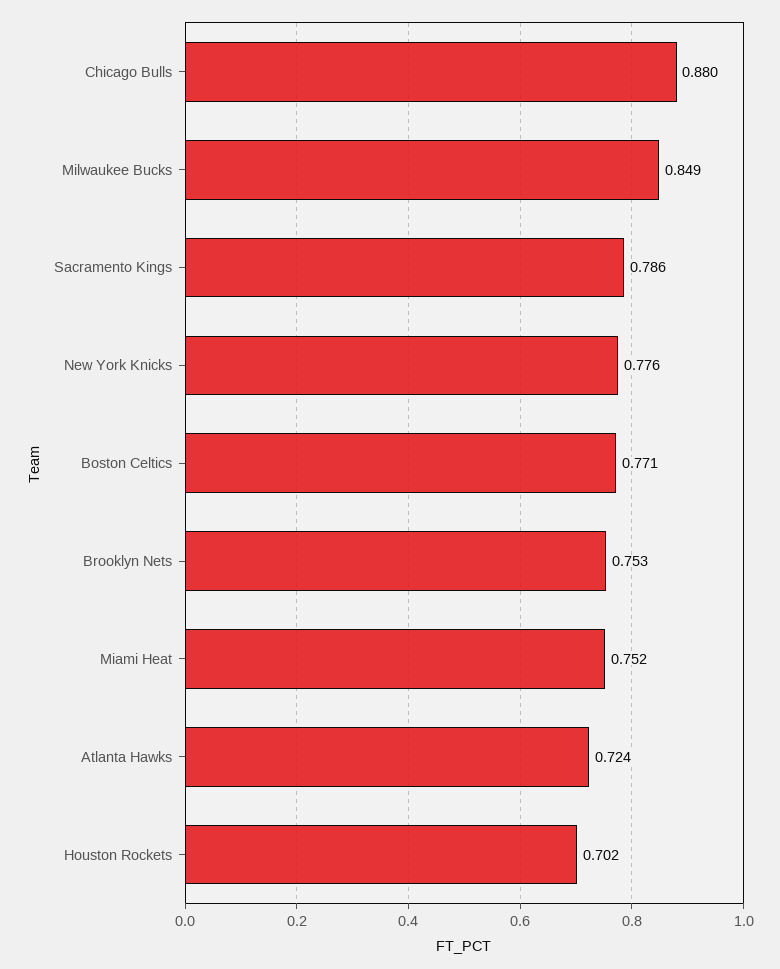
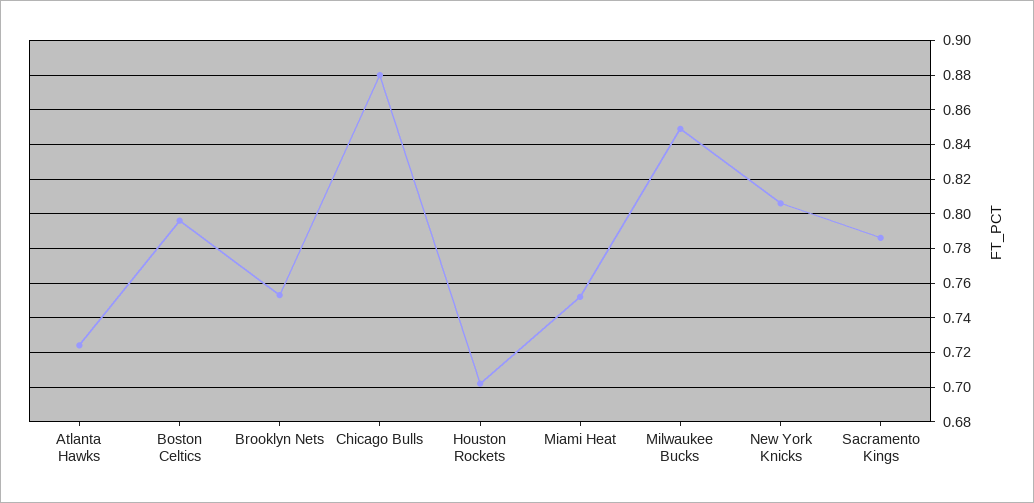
  {
    "Chicago Bulls": 0.88,
    "Milwaukee Bucks": 0.849,
    "Sacramento Kings": 0.786,
-   "New York Knicks": 0.776,
+   "New York Knicks": 0.805,
-   "Boston Celtics": 0.771,
+   "Boston Celtics": 0.795,
    "Brooklyn Nets": 0.753,
    "Miami Heat": 0.752,
    "Atlanta Hawks": 0.724,
    "Houston Rockets": 0.702
  }

